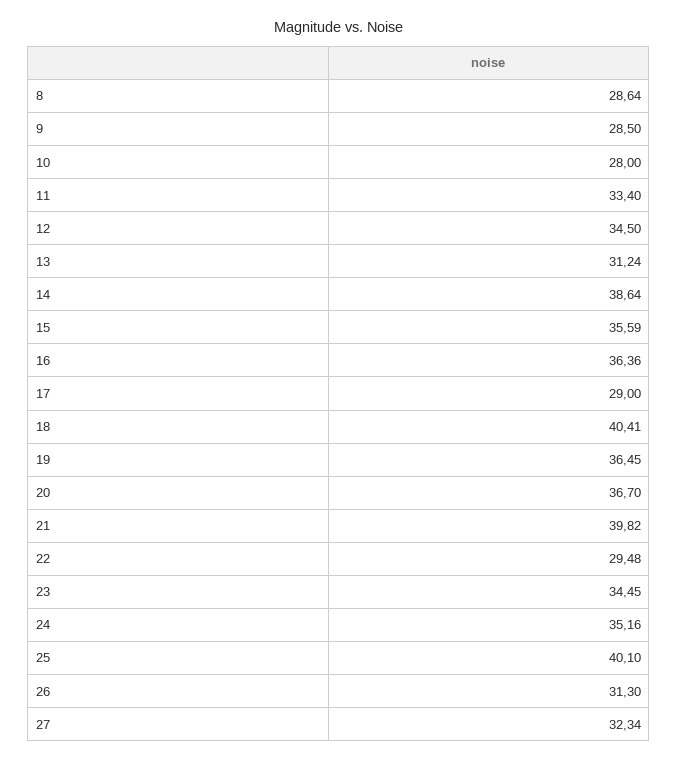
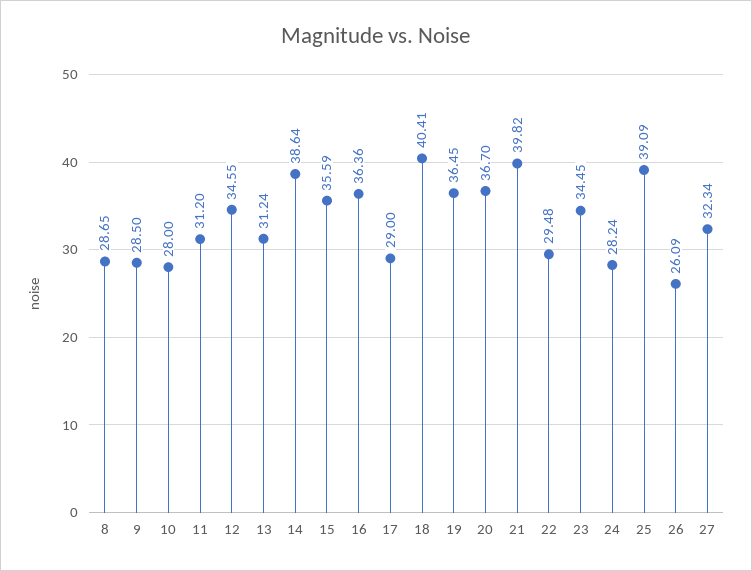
  {
-   "8": 28.64,
+   "8": 28.65,
    "9": 28.5,
    "10": 28,
-   "11": 33.4,
+   "11": 31.2,
-   "12": 34.5,
+   "12": 34.55,
    "13": 31.24,
    "14": 38.64,
    "15": 35.59,
    "16": 36.36,
    "17": 29,
    "18": 40.41,
    "19": 36.45,
    "20": 36.7,
    "21": 39.82,
    "22": 29.48,
    "23": 34.45,
-   "24": 35.16,
+   "24": 28.24,
-   "25": 40.1,
+   "25": 39.09,
-   "26": 31.3,
+   "26": 26.09,
    "27": 32.34
  }

